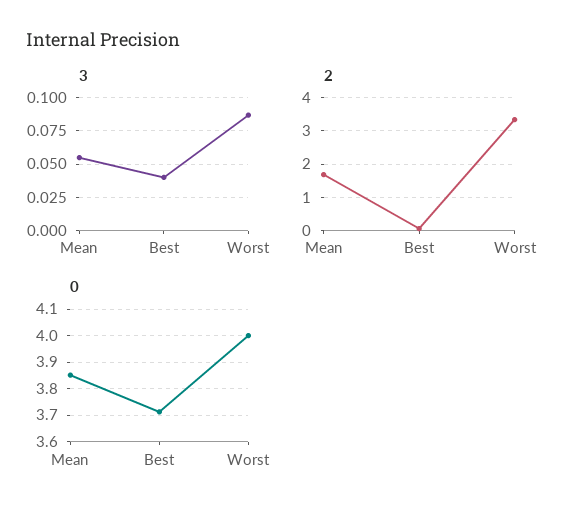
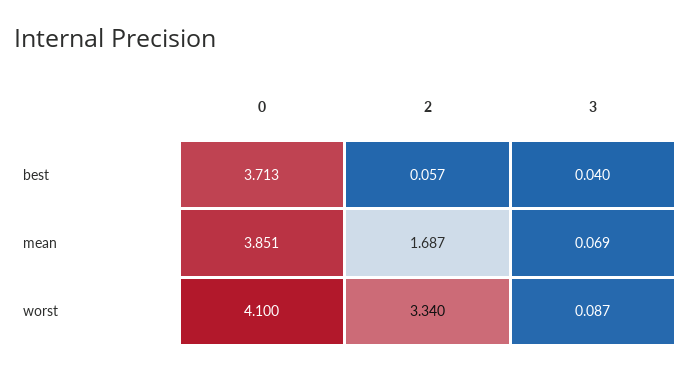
  {
    "3": {
-     "Mean": 0.055,
+     "Mean": 0.069,
      "Best": 0.04,
      "Worst": 0.087
    },
    "2": {
      "Mean": 1.687,
      "Best": 0.057,
      "Worst": 3.34
    },
    "0": {
      "Mean": 3.851,
      "Best": 3.713,
-     "Worst": 4
+     "Worst": 4.1
    }
  }

